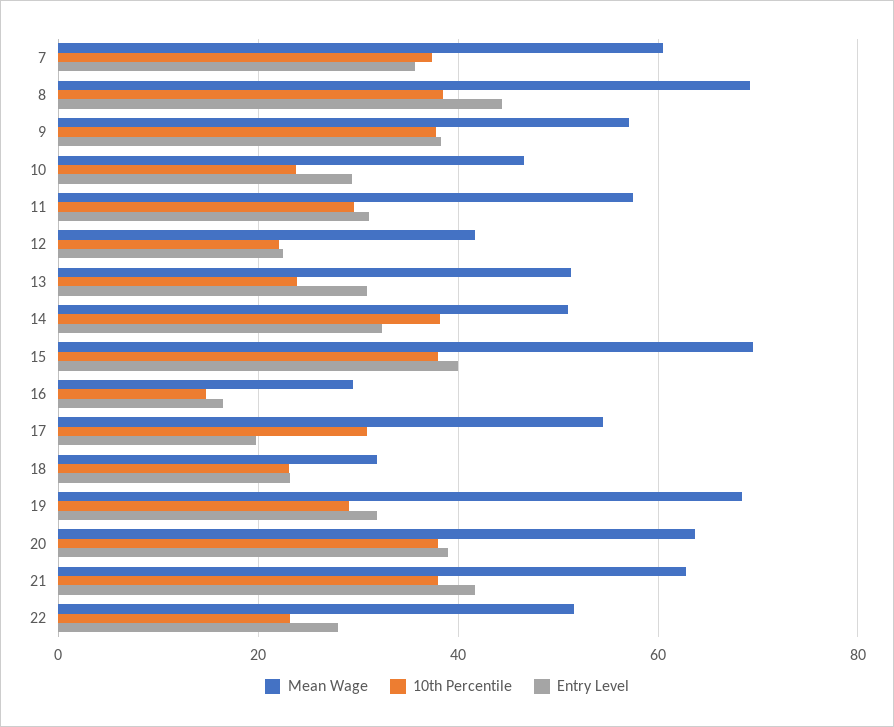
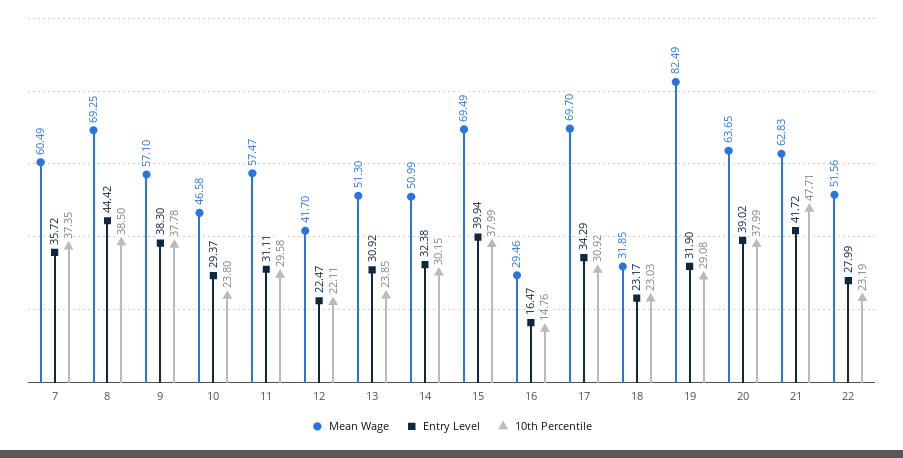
  {
    "Mean Wage": {
      "7": 60.49,
      "8": 69.25,
      "9": 57.1,
      "10": 46.58,
      "11": 57.47,
      "12": 41.7,
      "13": 51.3,
      "14": 50.99,
      "15": 69.49,
      "16": 29.46,
-     "17": 54,
+     "17": 69.7,
      "18": 31.85,
-     "19": 68,
+     "19": 82.49,
      "20": 63.65,
      "21": 62.83,
      "22": 51.56
    },
    "10th Percentile": {
      "7": 37.35,
      "8": 38.5,
      "9": 37.78,
      "10": 23.8,
      "11": 29.58,
      "12": 22.11,
      "13": 23.85,
-     "14": 38,
+     "14": 30.15,
      "15": 37.99,
      "16": 14.76,
      "17": 30.92,
      "18": 23.03,
      "19": 29.08,
      "20": 37.99,
-     "21": 38,
+     "21": 47.71,
      "22": 23.19
    },
    "Entry Level": {
      "7": 35.72,
      "8": 44.42,
      "9": 38.3,
      "10": 29.37,
      "11": 31.11,
      "12": 22.47,
      "13": 30.92,
      "14": 32.38,
      "15": 39.94,
      "16": 16.47,
-     "17": 20,
+     "17": 34.29,
      "18": 23.17,
      "19": 31.9,
      "20": 39.02,
      "21": 41.72,
      "22": 27.99
    }
  }

